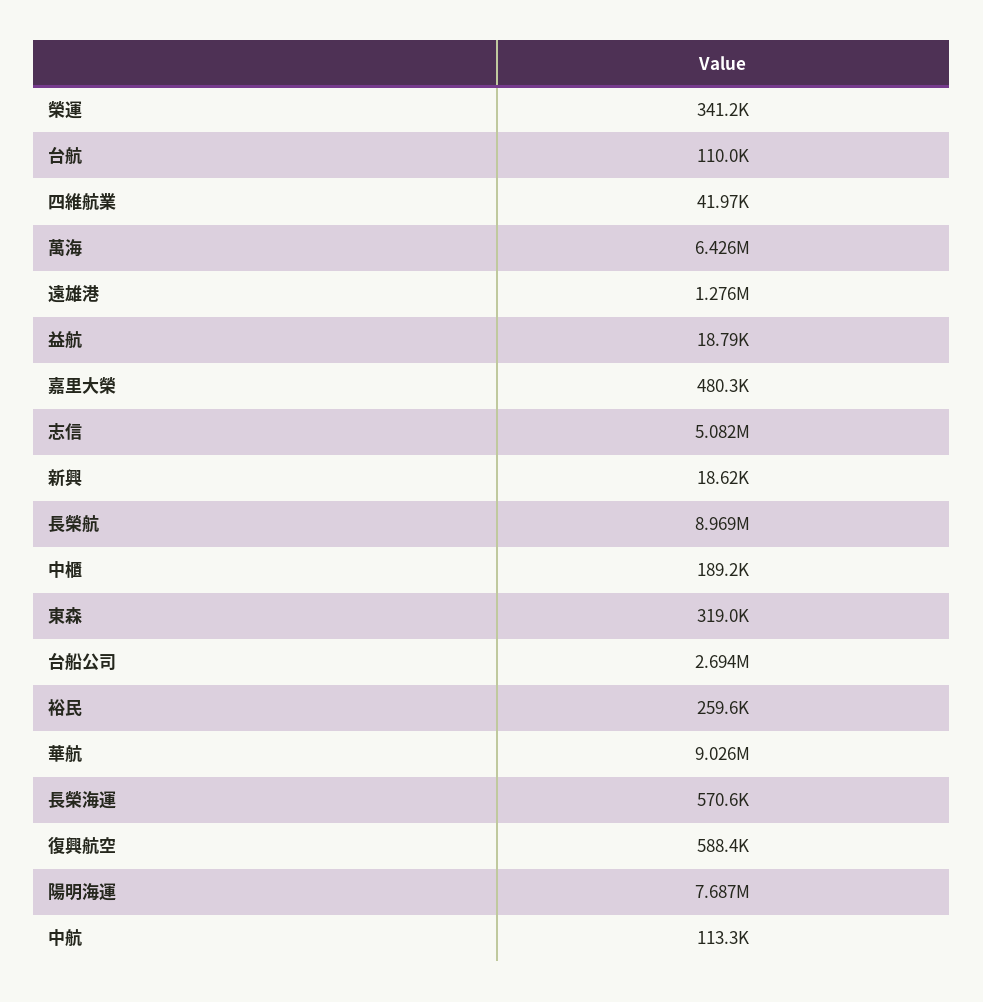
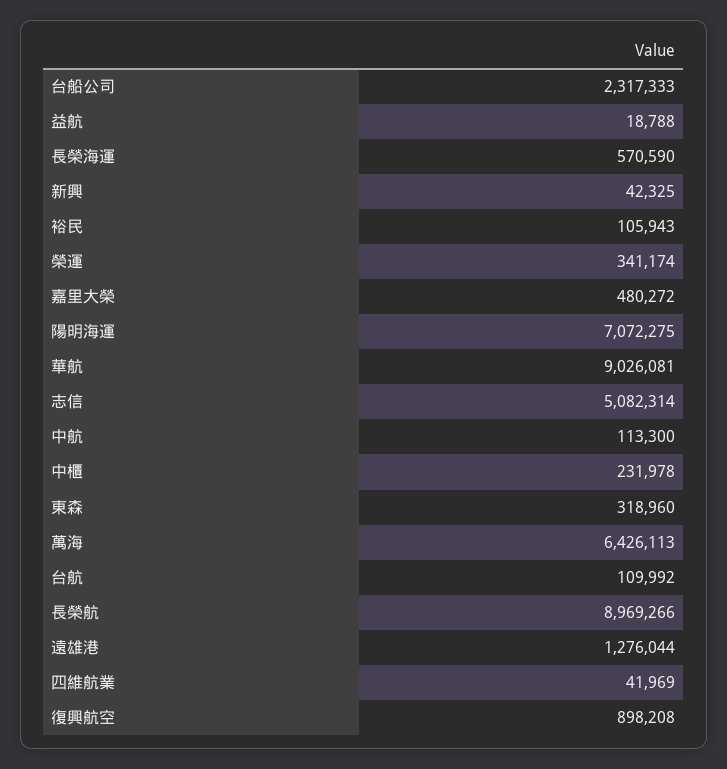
  {
    "榮運": 341174,
    "台航": 109992,
    "四維航業": 41969,
    "萬海": 6426113,
    "遠雄港": 1276044,
    "益航": 18788,
    "嘉里大榮": 480272,
    "志信": 5082314,
-   "新興": 18620,
+   "新興": 42325,
    "長榮航": 8969266,
-   "中櫃": 189200,
+   "中櫃": 231978,
    "東森": 318960,
-   "台船公司": 2694000,
+   "台船公司": 2317333,
-   "裕民": 259600,
+   "裕民": 105943,
    "華航": 9026081,
    "長榮海運": 570590,
-   "復興航空": 588400,
+   "復興航空": 898208,
-   "陽明海運": 7687000,
+   "陽明海運": 7072275,
    "中航": 113300
  }

